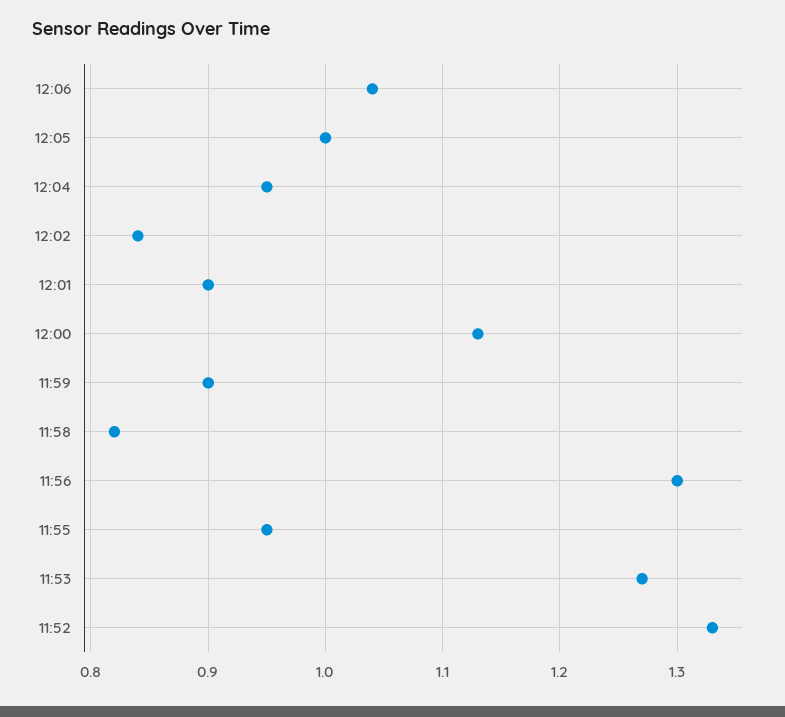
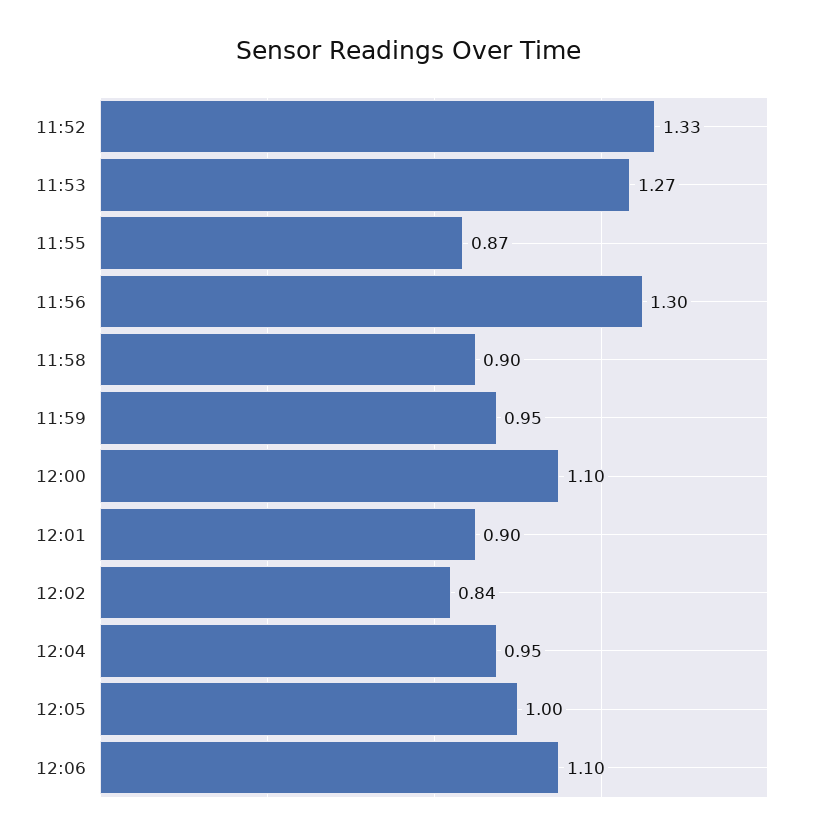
  {
-   "12:06": 1.04,
+   "12:06": 1.1,
    "12:05": 1,
    "12:04": 0.95,
    "12:02": 0.84,
    "12:01": 0.9,
-   "12:00": 1.13,
+   "12:00": 1.1,
-   "11:59": 0.9,
+   "11:59": 0.95,
-   "11:58": 0.82,
+   "11:58": 0.9,
    "11:56": 1.3,
-   "11:55": 0.95,
+   "11:55": 0.87,
    "11:53": 1.27,
    "11:52": 1.33
  }

